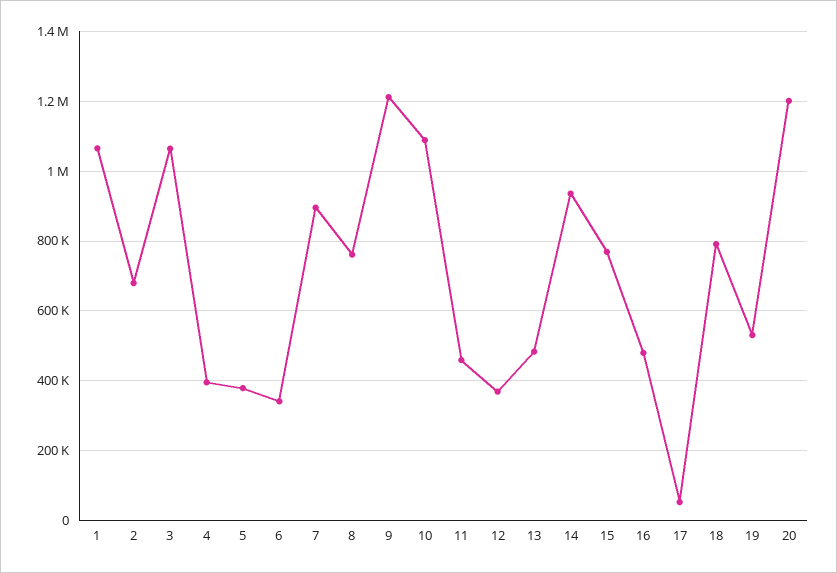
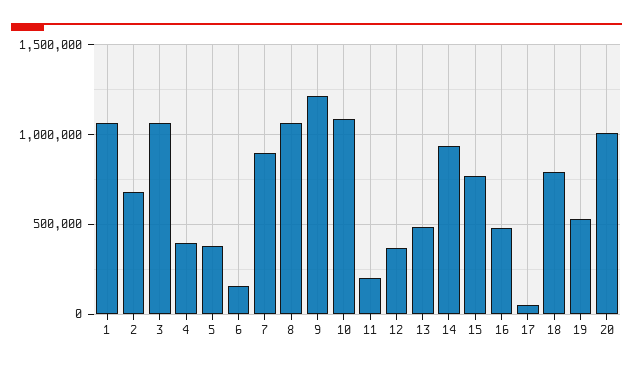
  {
    "1": 1060000,
    "2": 680000,
    "3": 1060000,
    "4": 400000,
    "5": 380000,
-   "6": 340000,
+   "6": 150000,
    "7": 900000,
-   "8": 760000,
+   "8": 1050000,
    "9": 1220000,
    "10": 1080000,
-   "11": 460000,
+   "11": 200000,
    "12": 360000,
    "13": 480000,
    "14": 940000,
    "15": 760000,
    "16": 480000,
    "17": 60000,
    "18": 800000,
    "19": 540000,
-   "20": 1200000
+   "20": 1000000
  }

